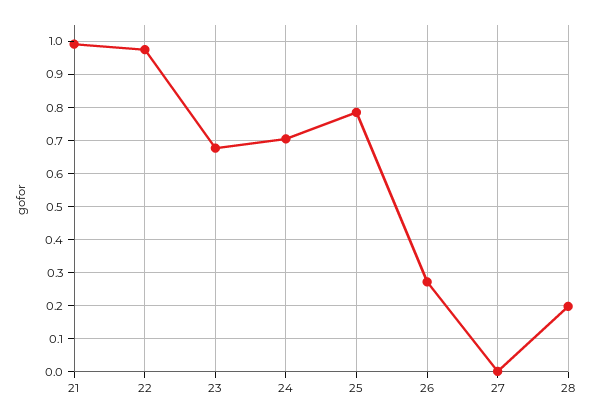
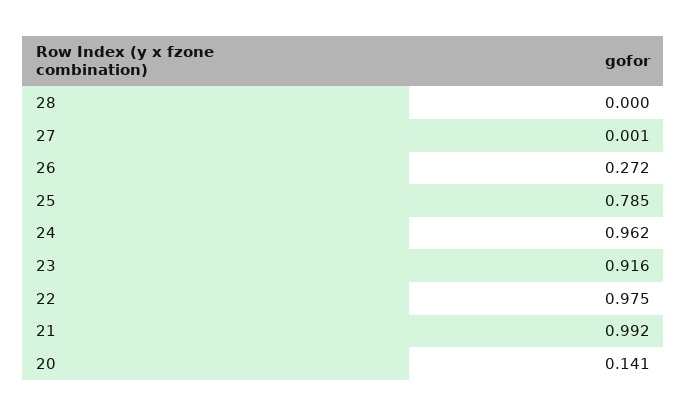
  {
    "21": 0.992,
    "22": 0.975,
-   "23": 0.68,
+   "23": 0.916,
-   "24": 0.7,
+   "24": 0.962,
    "25": 0.785,
    "26": 0.272,
    "27": 0.001,
-   "28": 0.2
+   "28": 0,
+   "20": 0.141
  }

